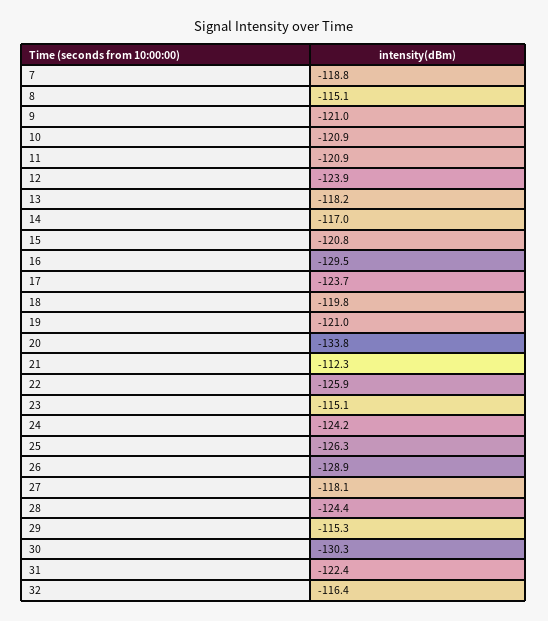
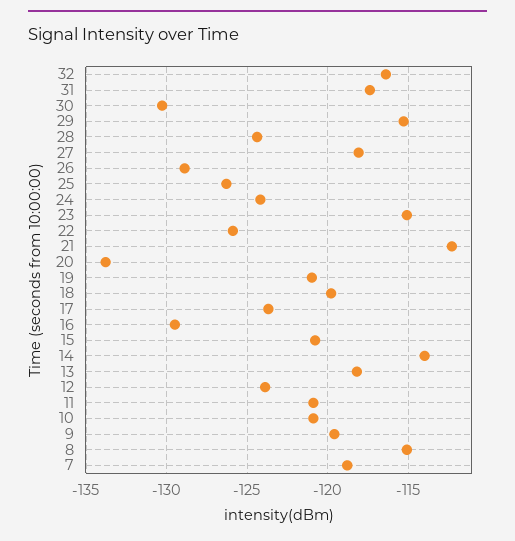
  {
    "7": -118.8,
    "8": -115.1,
-   "9": -121,
+   "9": -119.5,
    "10": -120.9,
    "11": -120.9,
    "12": -123.9,
    "13": -118.2,
-   "14": -117,
+   "14": -114,
    "15": -120.8,
    "16": -129.5,
    "17": -123.7,
    "18": -119.8,
    "19": -121,
    "20": -133.8,
    "21": -112.3,
    "22": -125.9,
    "23": -115.1,
    "24": -124.2,
    "25": -126.3,
    "26": -128.9,
    "27": -118.1,
    "28": -124.4,
    "29": -115.3,
    "30": -130.3,
-   "31": -122.4,
+   "31": -117.5,
    "32": -116.4
  }

